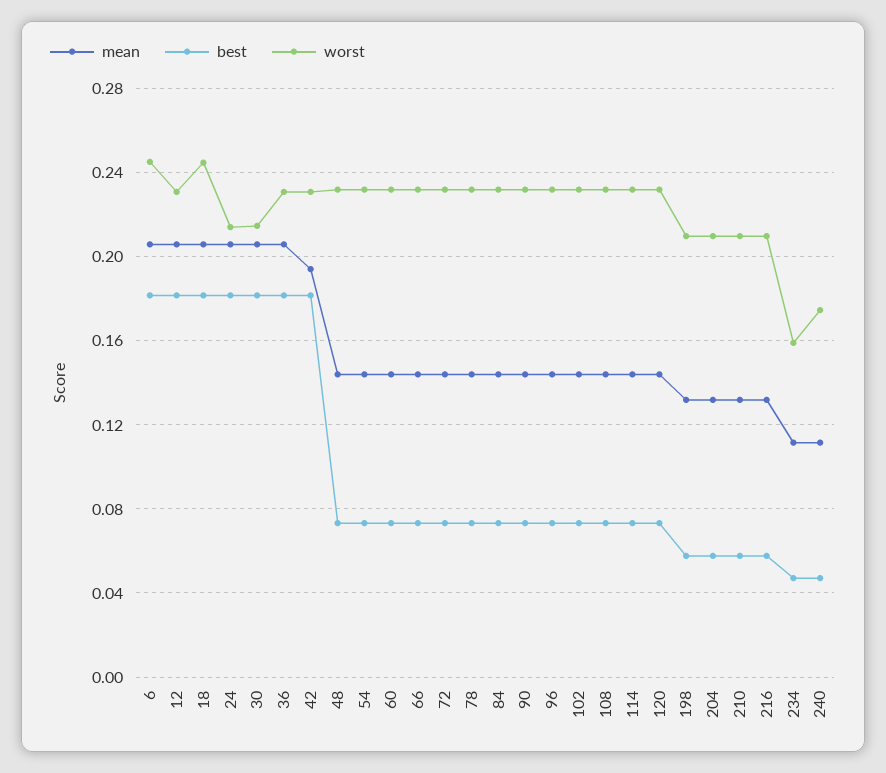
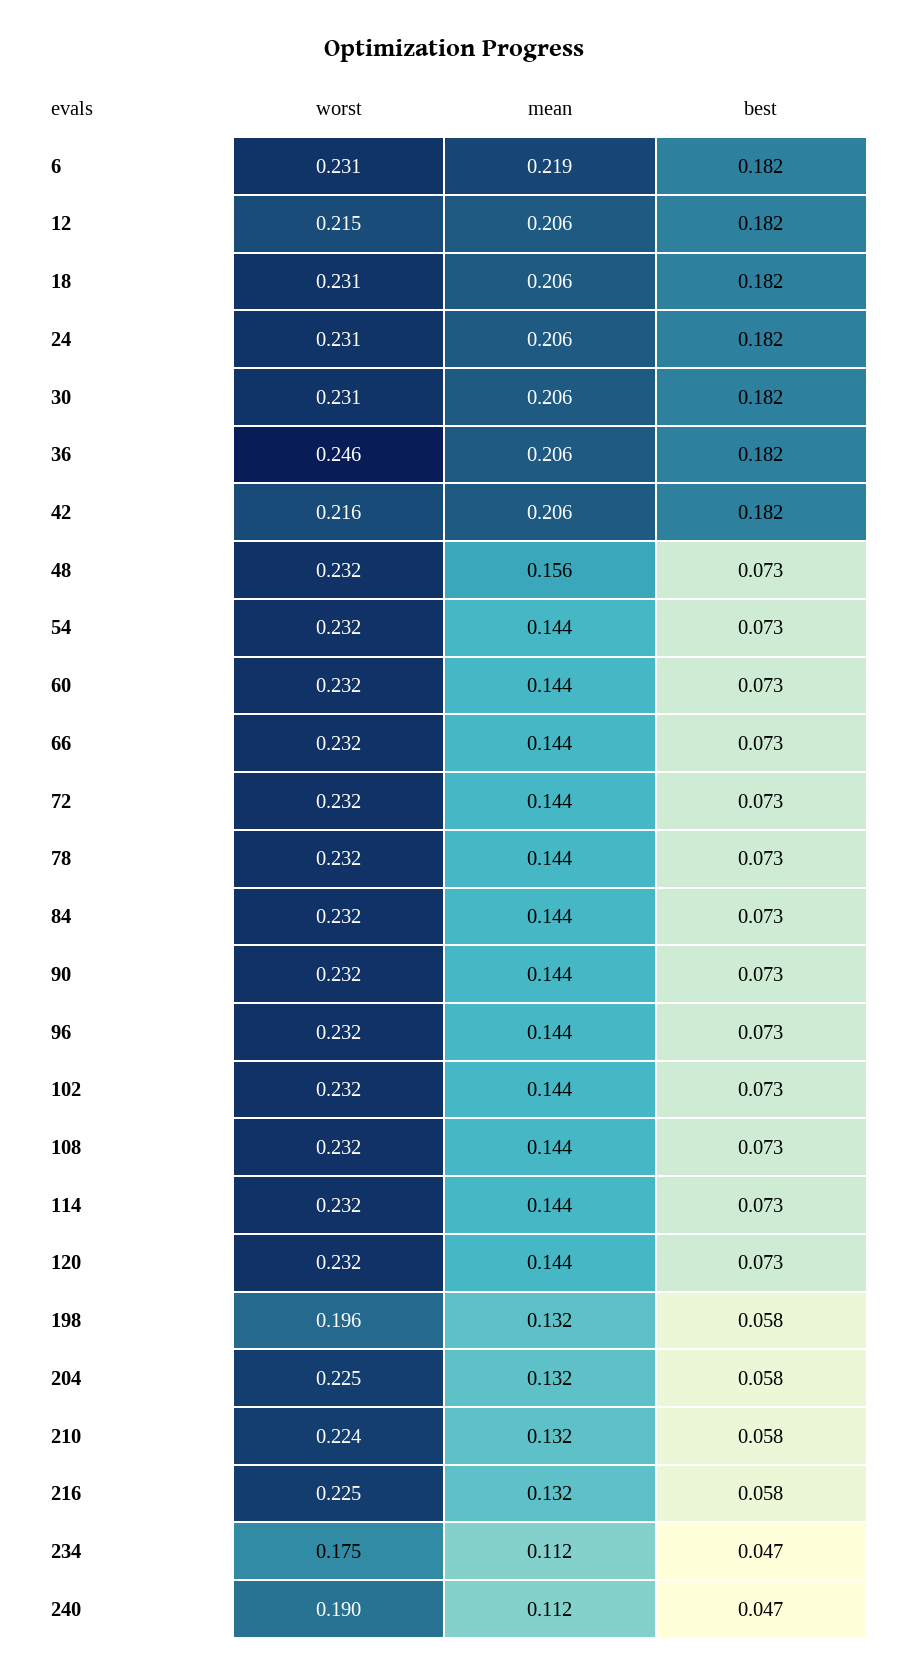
  {
    "mean": {
-     "6": 0.205,
+     "6": 0.219,
      "12": 0.206,
      "18": 0.206,
      "24": 0.206,
      "30": 0.206,
      "36": 0.206,
-     "42": 0.195,
+     "42": 0.206,
-     "48": 0.145,
+     "48": 0.156,
      "54": 0.144,
      "60": 0.144,
      "66": 0.144,
      "72": 0.144,
      "78": 0.144,
      "84": 0.144,
      "90": 0.144,
      "96": 0.144,
      "102": 0.144,
      "108": 0.144,
      "114": 0.144,
      "120": 0.144,
      "198": 0.132,
      "204": 0.132,
      "210": 0.132,
      "216": 0.132,
      "234": 0.112,
      "240": 0.112
    },
    "best": {
      "6": 0.182,
      "12": 0.182,
      "18": 0.182,
      "24": 0.182,
      "30": 0.182,
      "36": 0.182,
      "42": 0.182,
      "48": 0.073,
      "54": 0.073,
      "60": 0.073,
      "66": 0.073,
      "72": 0.073,
      "78": 0.073,
      "84": 0.073,
      "90": 0.073,
      "96": 0.073,
      "102": 0.073,
      "108": 0.073,
      "114": 0.073,
      "120": 0.073,
      "198": 0.058,
      "204": 0.058,
      "210": 0.058,
      "216": 0.058,
      "234": 0.047,
      "240": 0.047
    },
    "worst": {
-     "6": 0.245,
+     "6": 0.231,
-     "12": 0.23,
+     "12": 0.215,
-     "18": 0.245,
+     "18": 0.231,
-     "24": 0.215,
+     "24": 0.231,
-     "30": 0.215,
+     "30": 0.231,
-     "36": 0.23,
+     "36": 0.246,
-     "42": 0.23,
+     "42": 0.216,
      "48": 0.232,
      "54": 0.232,
      "60": 0.232,
      "66": 0.232,
      "72": 0.232,
      "78": 0.232,
      "84": 0.232,
      "90": 0.232,
      "96": 0.232,
      "102": 0.232,
      "108": 0.232,
      "114": 0.232,
      "120": 0.232,
-     "198": 0.21,
+     "198": 0.196,
-     "204": 0.21,
+     "204": 0.225,
-     "210": 0.21,
+     "210": 0.224,
-     "216": 0.21,
+     "216": 0.225,
-     "234": 0.16,
+     "234": 0.175,
-     "240": 0.175
+     "240": 0.19
    }
  }

